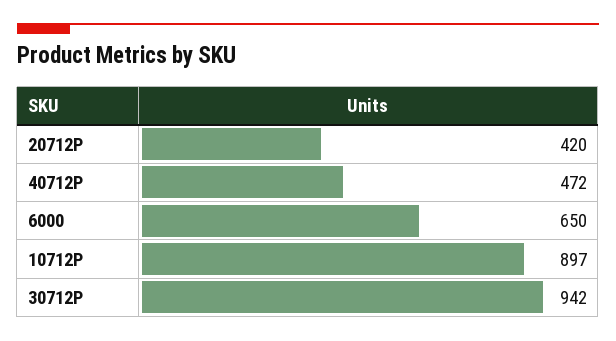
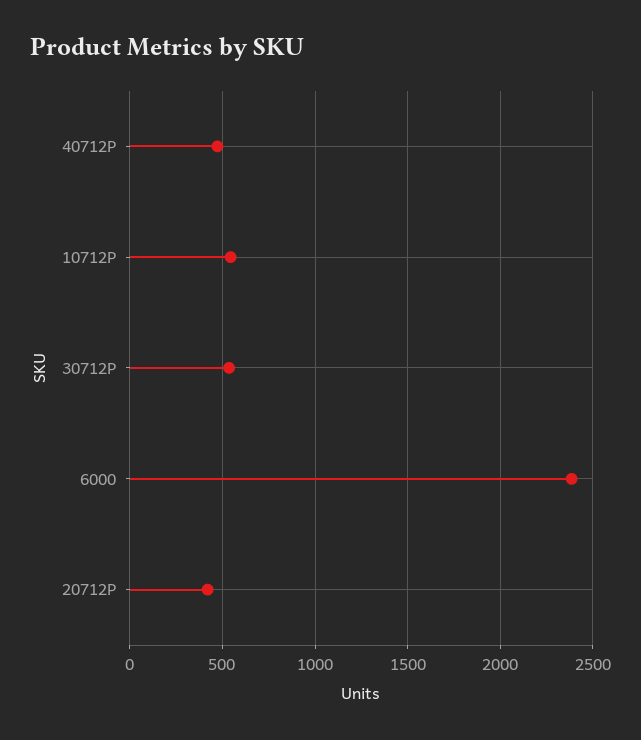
  {
    "20712P": 420,
    "40712P": 472,
-   "6000": 650,
+   "6000": 2400,
-   "10712P": 897,
+   "10712P": 550,
-   "30712P": 942
+   "30712P": 550
  }

